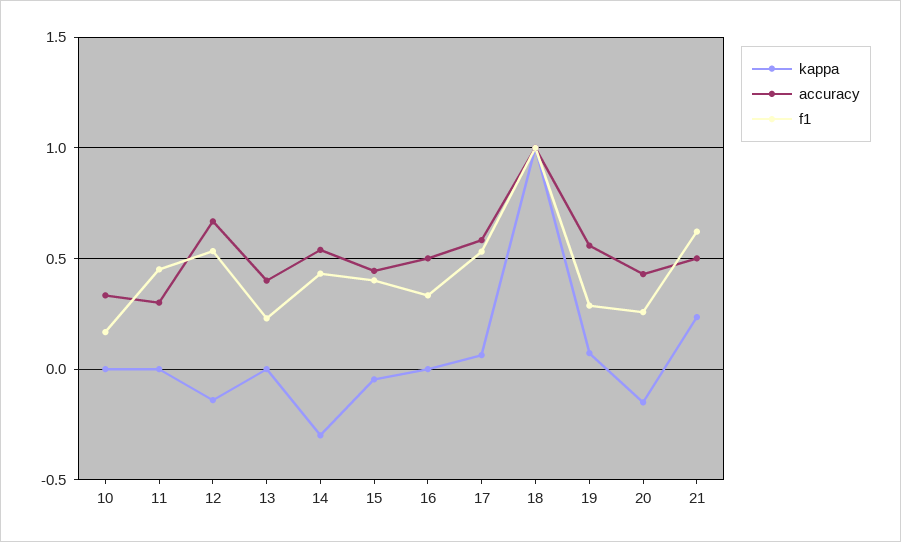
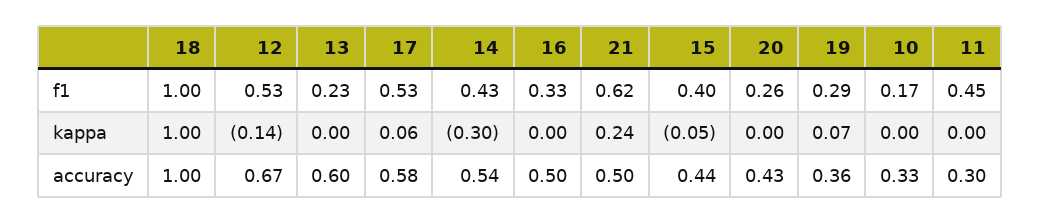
  {
    "kappa": {
      "10": 0,
      "11": 0,
      "12": -0.14,
      "13": 0,
      "14": -0.3,
      "15": -0.05,
      "16": 0,
      "17": 0.06,
      "18": 1,
      "19": 0.07,
-     "20": -0.15,
+     "20": 0,
      "21": 0.24
    },
    "accuracy": {
      "10": 0.33,
      "11": 0.3,
      "12": 0.67,
-     "13": 0.4,
+     "13": 0.6,
      "14": 0.54,
      "15": 0.44,
      "16": 0.5,
      "17": 0.58,
      "18": 1,
-     "19": 0.55,
+     "19": 0.36,
      "20": 0.43,
      "21": 0.5
    },
    "f1": {
      "10": 0.17,
      "11": 0.45,
      "12": 0.53,
      "13": 0.23,
      "14": 0.43,
      "15": 0.4,
      "16": 0.33,
      "17": 0.53,
      "18": 1,
      "19": 0.29,
      "20": 0.26,
      "21": 0.62
    }
  }

